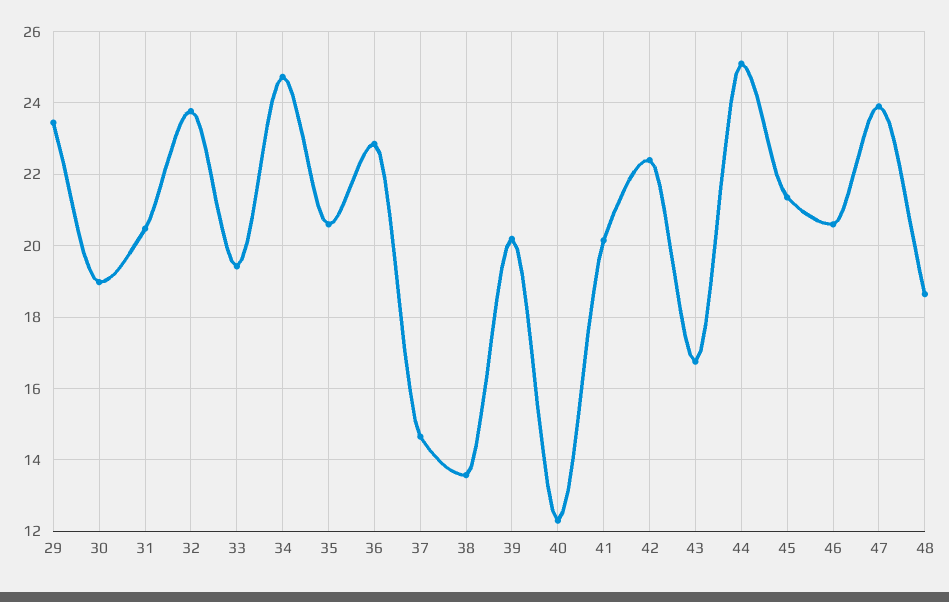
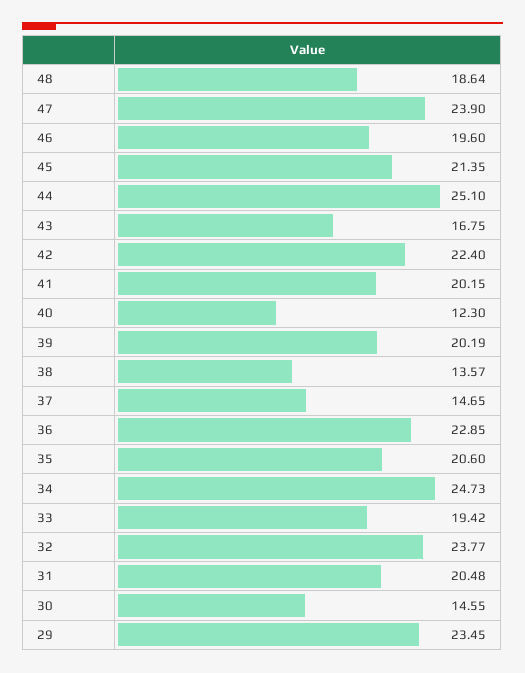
  {
    "29": 23.45,
-   "30": 19,
+   "30": 14.55,
    "31": 20.48,
    "32": 23.77,
    "33": 19.42,
    "34": 24.73,
    "35": 20.6,
    "36": 22.85,
    "37": 14.65,
    "38": 13.57,
    "39": 20.19,
    "40": 12.3,
    "41": 20.15,
    "42": 22.4,
    "43": 16.75,
    "44": 25.1,
    "45": 21.35,
-   "46": 20.6,
+   "46": 19.6,
    "47": 23.9,
    "48": 18.64
  }

